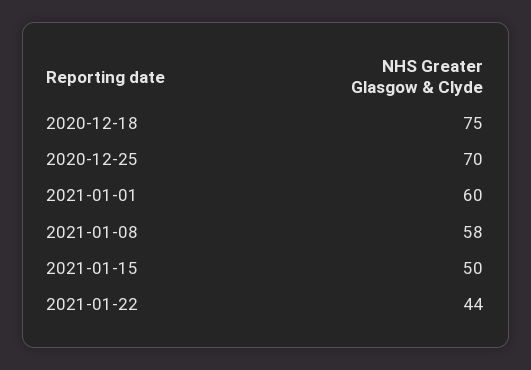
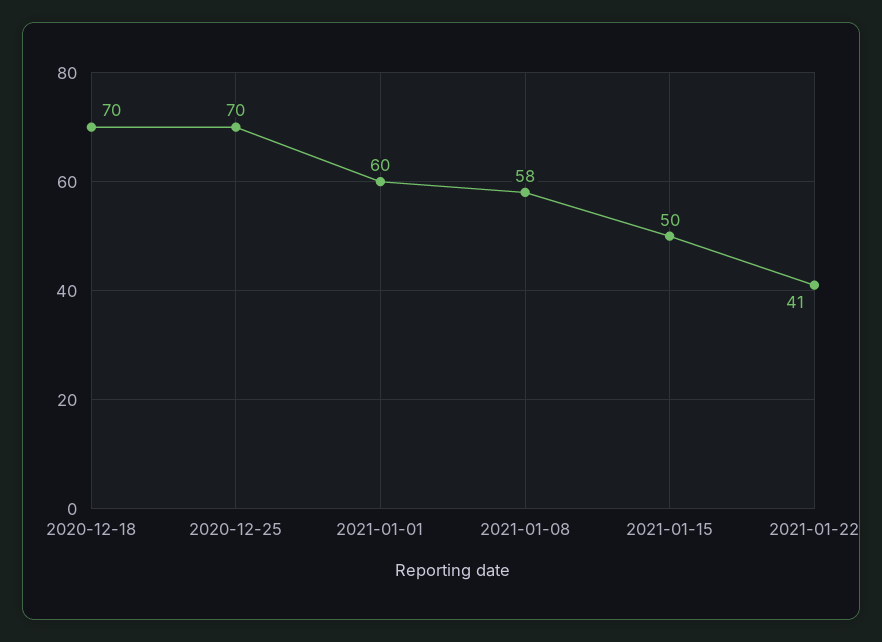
  {
-   "2020-12-18": 75,
+   "2020-12-18": 70,
    "2020-12-25": 70,
    "2021-01-01": 60,
    "2021-01-08": 58,
    "2021-01-15": 50,
-   "2021-01-22": 44
+   "2021-01-22": 41
  }

